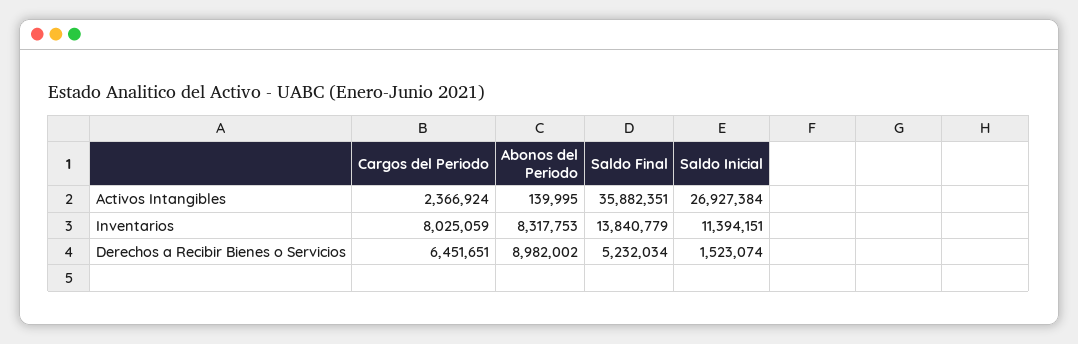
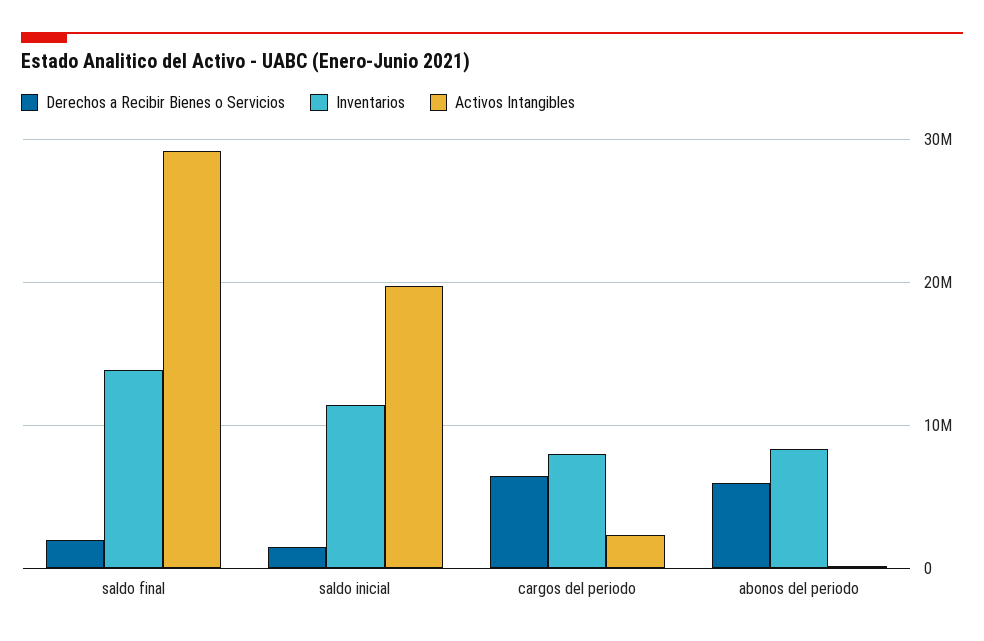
  {
    "Activos Intangibles": {
      "Cargos del Periodo": 2366924,
      "Abonos del Periodo": 139995,
-     "Saldo Final": 35882351,
+     "Saldo Final": 29000000,
-     "Saldo Inicial": 26927384
+     "Saldo Inicial": 20000000
    },
    "Inventarios": {
      "Cargos del Periodo": 8025059,
      "Abonos del Periodo": 8317753,
      "Saldo Final": 13840779,
      "Saldo Inicial": 11394151
    },
    "Derechos a Recibir Bienes o Servicios": {
      "Cargos del Periodo": 6451651,
-     "Abonos del Periodo": 8982002,
+     "Abonos del Periodo": 6000000,
-     "Saldo Final": 5232034,
+     "Saldo Final": 2000000,
      "Saldo Inicial": 1523074
    }
  }

